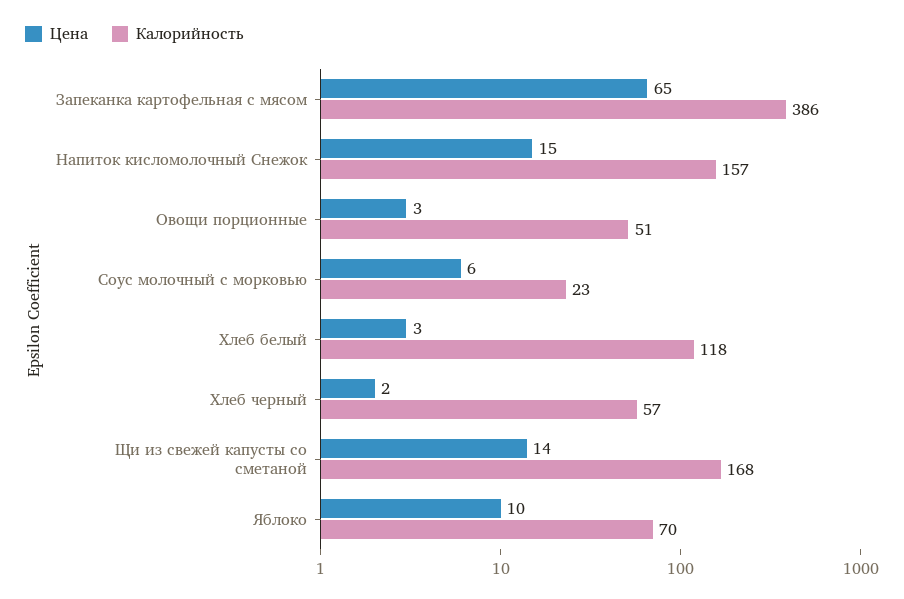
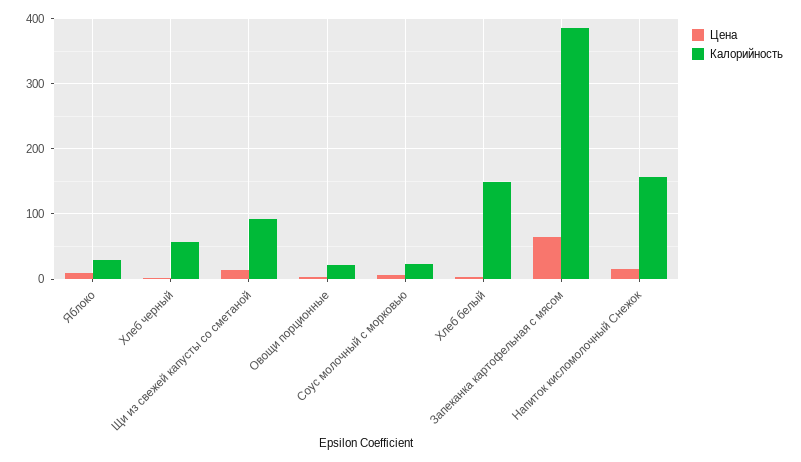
  {
    "Цена": {
      "Запеканка картофельная с мясом": 65,
      "Напиток кисломолочный Снежок": 15,
      "Овощи порционные": 3,
      "Соус молочный с морковью": 6,
      "Хлеб белый": 3,
      "Хлеб черный": 2,
      "Щи из свежей капусты со сметаной": 14,
      "Яблоко": 10
    },
    "Калорийность": {
      "Запеканка картофельная с мясом": 386,
      "Напиток кисломолочный Снежок": 157,
-     "Овощи порционные": 51,
+     "Овощи порционные": 20,
      "Соус молочный с морковью": 23,
-     "Хлеб белый": 118,
+     "Хлеб белый": 150,
      "Хлеб черный": 57,
-     "Щи из свежей капусты со сметаной": 168,
+     "Щи из свежей капусты со сметаной": 90,
-     "Яблоко": 70
+     "Яблоко": 30
    }
  }

